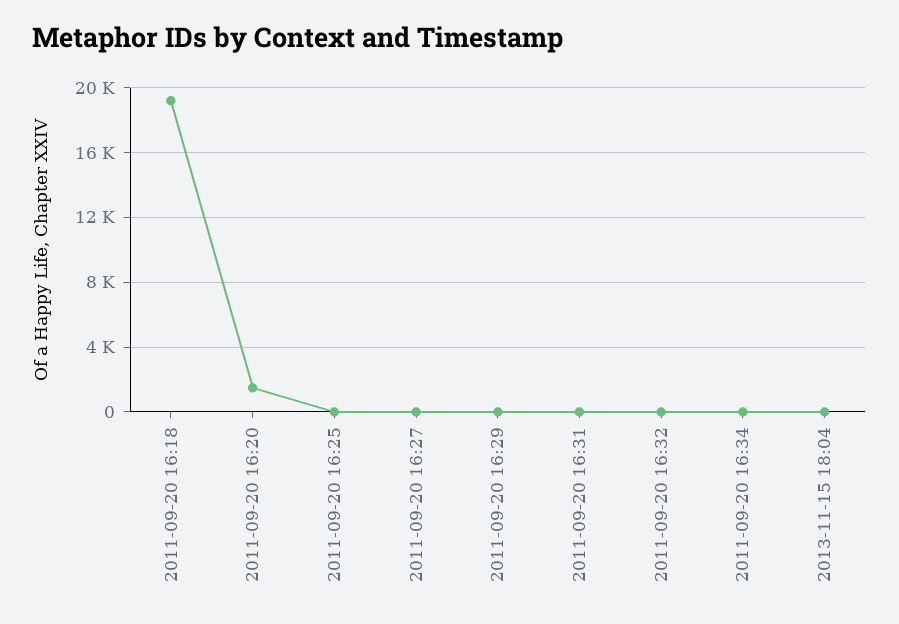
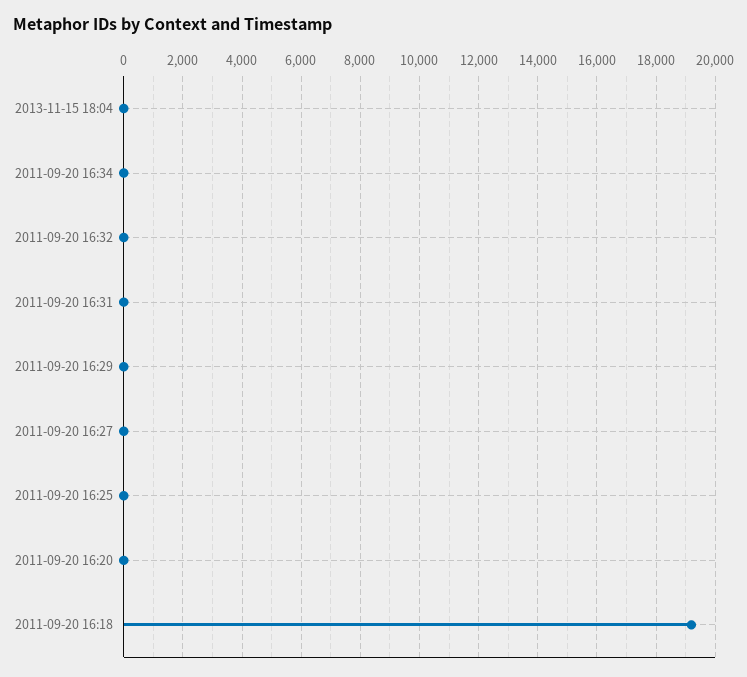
  {
    "2011-09-20 16:18": 19250,
-   "2011-09-20 16:20": 1500,
+   "2011-09-20 16:20": 0,
    "2011-09-20 16:25": 0,
    "2011-09-20 16:27": 0,
    "2011-09-20 16:29": 0,
    "2011-09-20 16:31": 0,
    "2011-09-20 16:32": 0,
    "2011-09-20 16:34": 0,
    "2013-11-15 18:04": 0
  }

